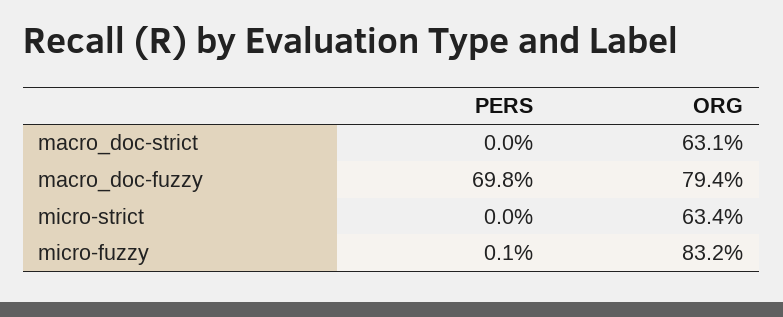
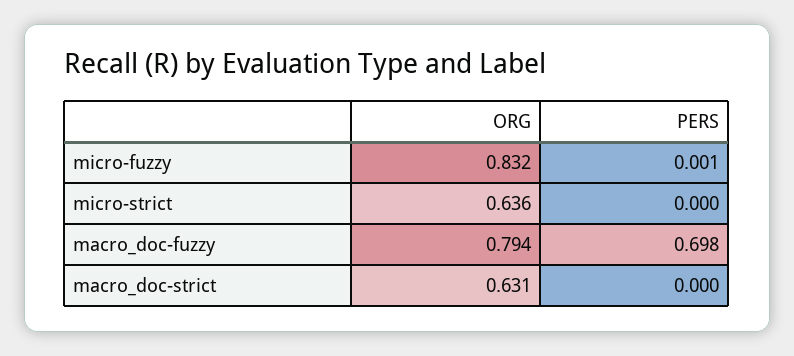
  {
    "PERS": {
      "macro_doc-strict": 0,
      "macro_doc-fuzzy": 0.698,
      "micro-strict": 0,
      "micro-fuzzy": 0.001
    },
    "ORG": {
      "macro_doc-strict": 0.631,
      "macro_doc-fuzzy": 0.794,
-     "micro-strict": 0.634,
+     "micro-strict": 0.636,
      "micro-fuzzy": 0.832
    }
  }

